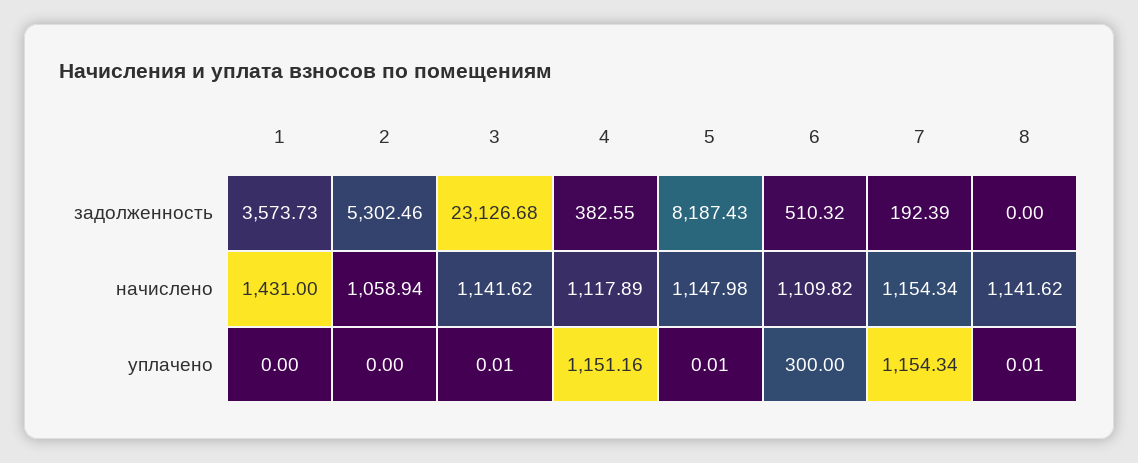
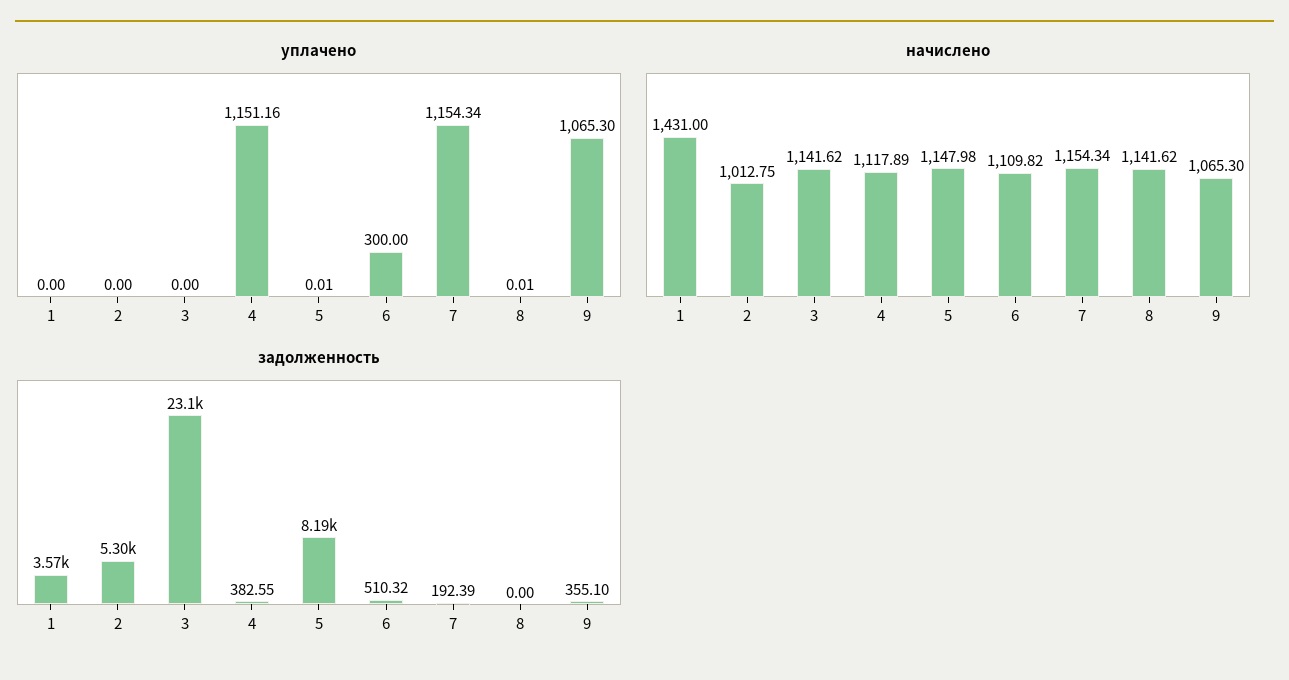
  {
    "задолженность": {
      "1": 3573.73,
      "2": 5302.46,
      "3": 23126.68,
      "4": 382.55,
      "5": 8187.43,
      "6": 510.32,
      "7": 192.39,
-     "8": 0
+     "8": 0,
+     "9": 355.1
    },
    "начислено": {
      "1": 1431,
-     "2": 1058.94,
+     "2": 1012.75,
      "3": 1141.62,
      "4": 1117.89,
      "5": 1147.98,
      "6": 1109.82,
      "7": 1154.34,
-     "8": 1141.62
+     "8": 1141.62,
+     "9": 1065.3
    },
    "уплачено": {
      "1": 0,
      "2": 0,
-     "3": 0.01,
+     "3": 0,
      "4": 1151.16,
      "5": 0.01,
      "6": 300,
      "7": 1154.34,
-     "8": 0.01
+     "8": 0.01,
+     "9": 1065.3
    }
  }

